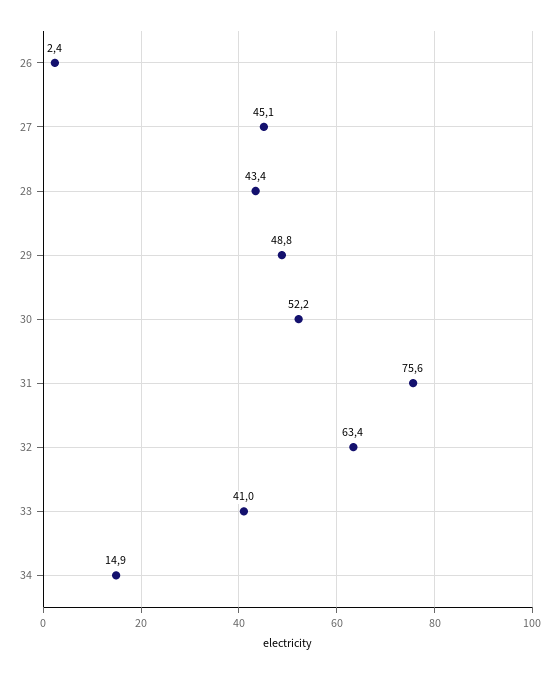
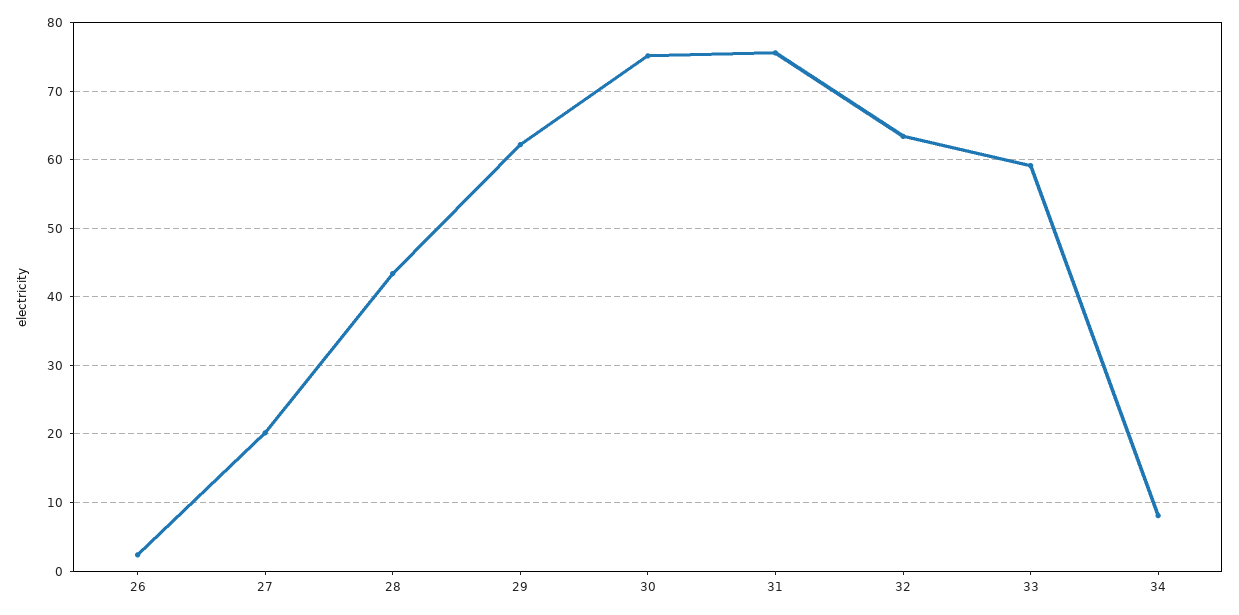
  {
    "26": 2.4,
-   "27": 45.1,
+   "27": 20,
    "28": 43.4,
-   "29": 48.8,
+   "29": 62,
-   "30": 52.2,
+   "30": 75,
    "31": 75.6,
    "32": 63.4,
-   "33": 41,
+   "33": 59,
-   "34": 14.9
+   "34": 8
  }

